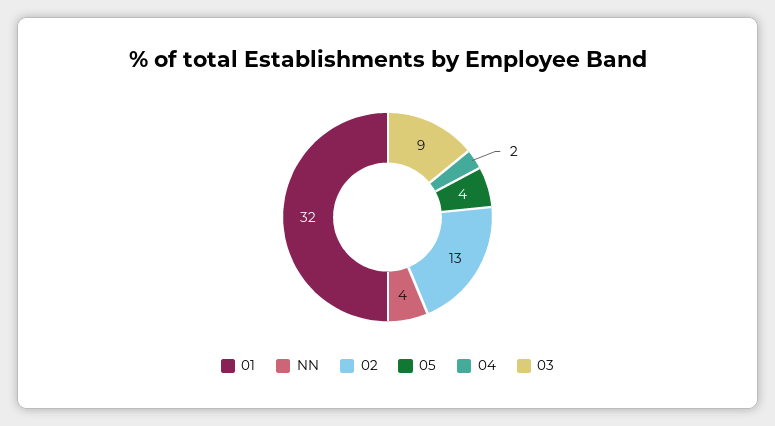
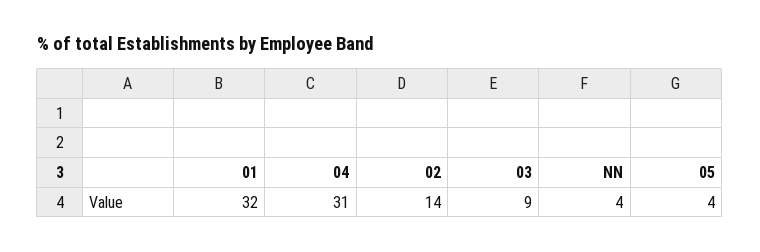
  {
    "01": 32,
    "NN": 4,
-   "02": 13,
+   "02": 14,
    "05": 4,
-   "04": 2,
+   "04": 31,
    "03": 9
  }

